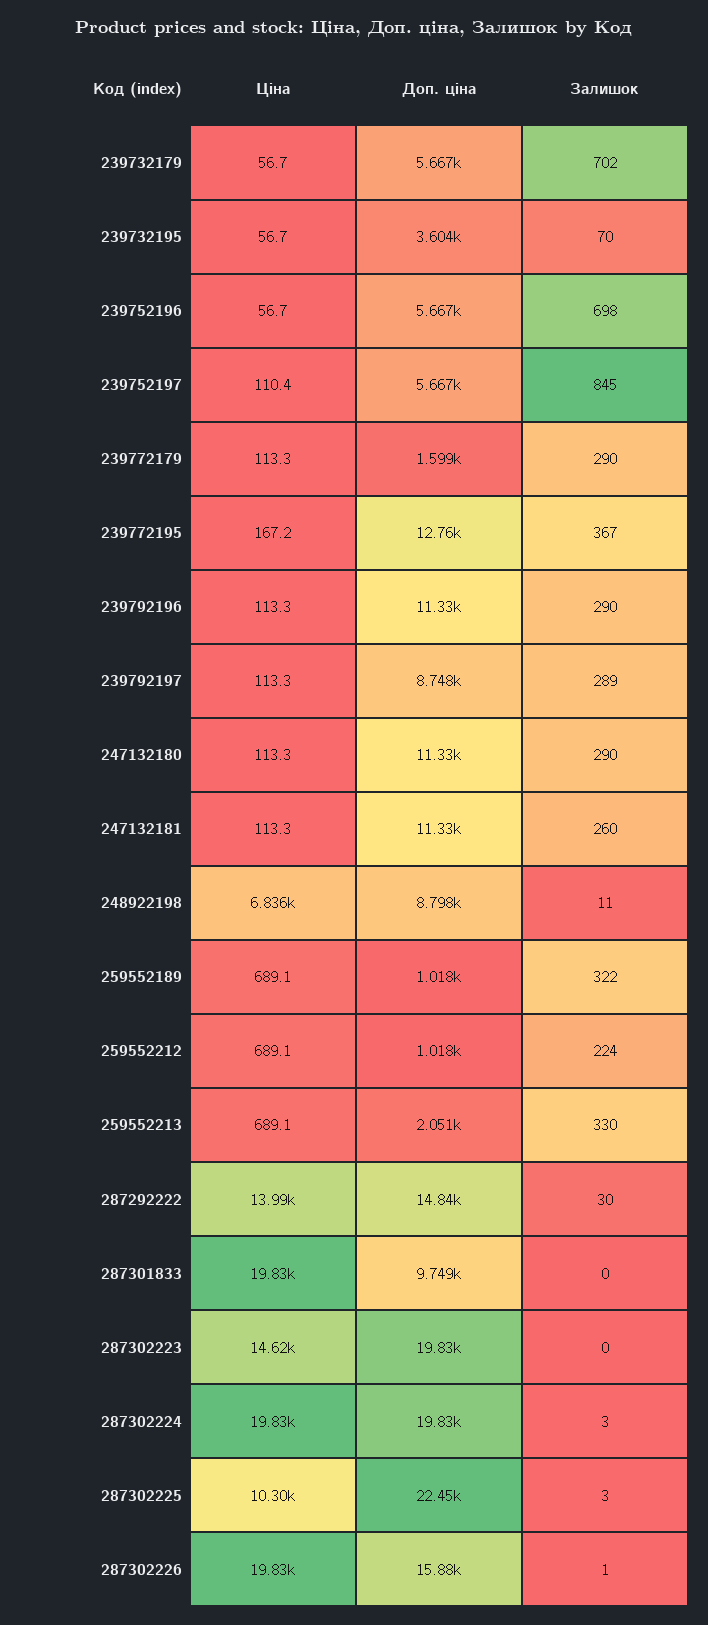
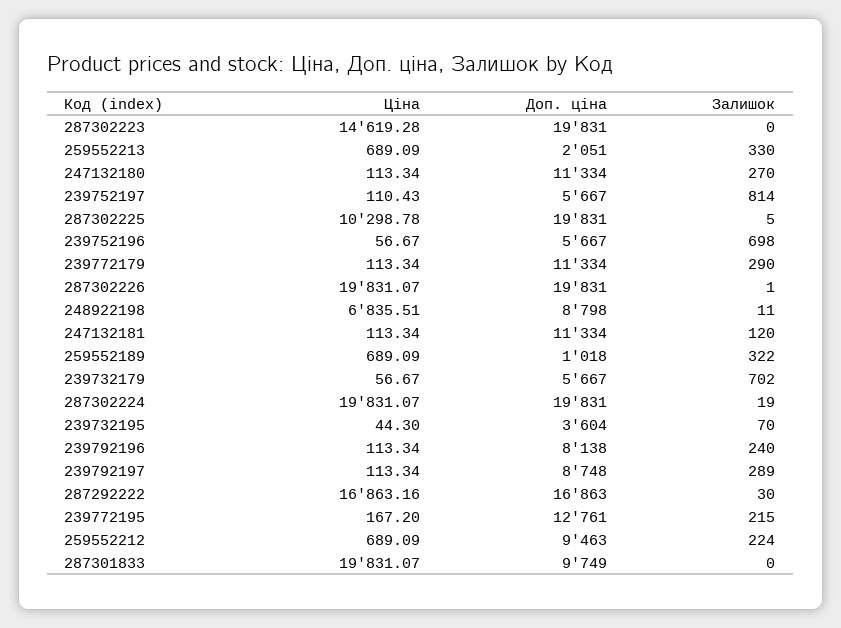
  {
    "Ціна": {
      "239732179": 56.67,
-     "239732195": 56.7,
+     "239732195": 44.3,
      "239752196": 56.67,
      "239752197": 110.43,
      "239772179": 113.34,
      "239772195": 167.2,
      "239792196": 113.34,
      "239792197": 113.34,
      "247132180": 113.34,
      "247132181": 113.34,
      "248922198": 6835.51,
      "259552189": 689.09,
      "259552212": 689.09,
      "259552213": 689.09,
-     "287292222": 13990,
+     "287292222": 16863.16,
      "287301833": 19831.07,
      "287302223": 14619.28,
      "287302224": 19831.07,
      "287302225": 10298.78,
      "287302226": 19831.07
    },
    "Доп. ціна": {
      "239732179": 5667,
      "239732195": 3604,
      "239752196": 5667,
      "239752197": 5667,
-     "239772179": 1599,
+     "239772179": 11334,
      "239772195": 12761,
-     "239792196": 11330,
+     "239792196": 8138,
      "239792197": 8748,
      "247132180": 11334,
      "247132181": 11334,
      "248922198": 8798,
      "259552189": 1018,
-     "259552212": 1018,
+     "259552212": 9463,
      "259552213": 2051,
-     "287292222": 14840,
+     "287292222": 16863,
      "287301833": 9749,
      "287302223": 19831,
      "287302224": 19831,
-     "287302225": 22450,
+     "287302225": 19831,
-     "287302226": 15880
+     "287302226": 19831
    },
    "Залишок": {
      "239732179": 702,
      "239732195": 70,
      "239752196": 698,
-     "239752197": 845,
+     "239752197": 814,
      "239772179": 290,
-     "239772195": 367,
+     "239772195": 215,
-     "239792196": 290,
+     "239792196": 240,
      "239792197": 289,
-     "247132180": 290,
+     "247132180": 270,
-     "247132181": 260,
+     "247132181": 120,
      "248922198": 11,
      "259552189": 322,
      "259552212": 224,
      "259552213": 330,
      "287292222": 30,
      "287301833": 0,
      "287302223": 0,
-     "287302224": 3,
+     "287302224": 19,
-     "287302225": 3,
+     "287302225": 5,
      "287302226": 1
    }
  }

